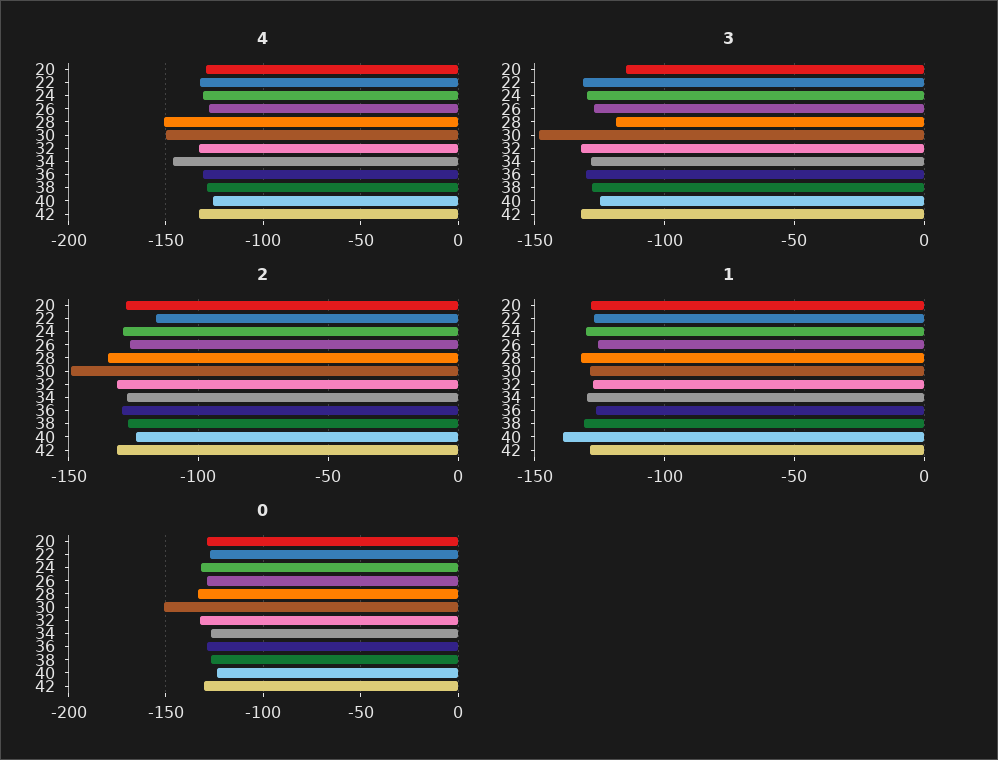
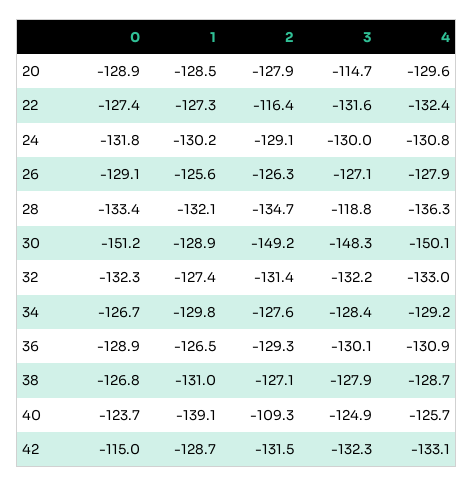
  {
    "4": {
      "20": -129.6,
      "22": -132.4,
      "24": -130.8,
      "26": -127.9,
-     "28": -150,
+     "28": -136.3,
      "30": -150.1,
      "32": -133,
-     "34": -145,
+     "34": -129.2,
      "36": -130.9,
      "38": -128.7,
      "40": -125.7,
      "42": -133.1
    },
    "3": {
      "20": -114.7,
      "22": -131.6,
      "24": -130,
      "26": -127.1,
      "28": -118.8,
      "30": -148.3,
      "32": -132.2,
      "34": -128.4,
      "36": -130.1,
      "38": -127.9,
      "40": -124.9,
      "42": -132.3
    },
    "2": {
      "20": -127.9,
      "22": -116.4,
      "24": -129.1,
      "26": -126.3,
      "28": -134.7,
      "30": -149.2,
      "32": -131.4,
      "34": -127.6,
      "36": -129.3,
      "38": -127.1,
-     "40": -125,
+     "40": -109.3,
      "42": -131.5
    },
    "1": {
      "20": -128.5,
      "22": -127.3,
      "24": -130.2,
      "26": -125.6,
      "28": -132.1,
      "30": -128.9,
      "32": -127.4,
      "34": -129.8,
      "36": -126.5,
      "38": -131,
      "40": -139.1,
      "42": -128.7
    },
    "0": {
      "20": -128.9,
      "22": -127.4,
      "24": -131.8,
      "26": -129.1,
      "28": -133.4,
      "30": -151.2,
      "32": -132.3,
      "34": -126.7,
      "36": -128.9,
      "38": -126.8,
      "40": -123.7,
-     "42": -130
+     "42": -115
    }
  }

